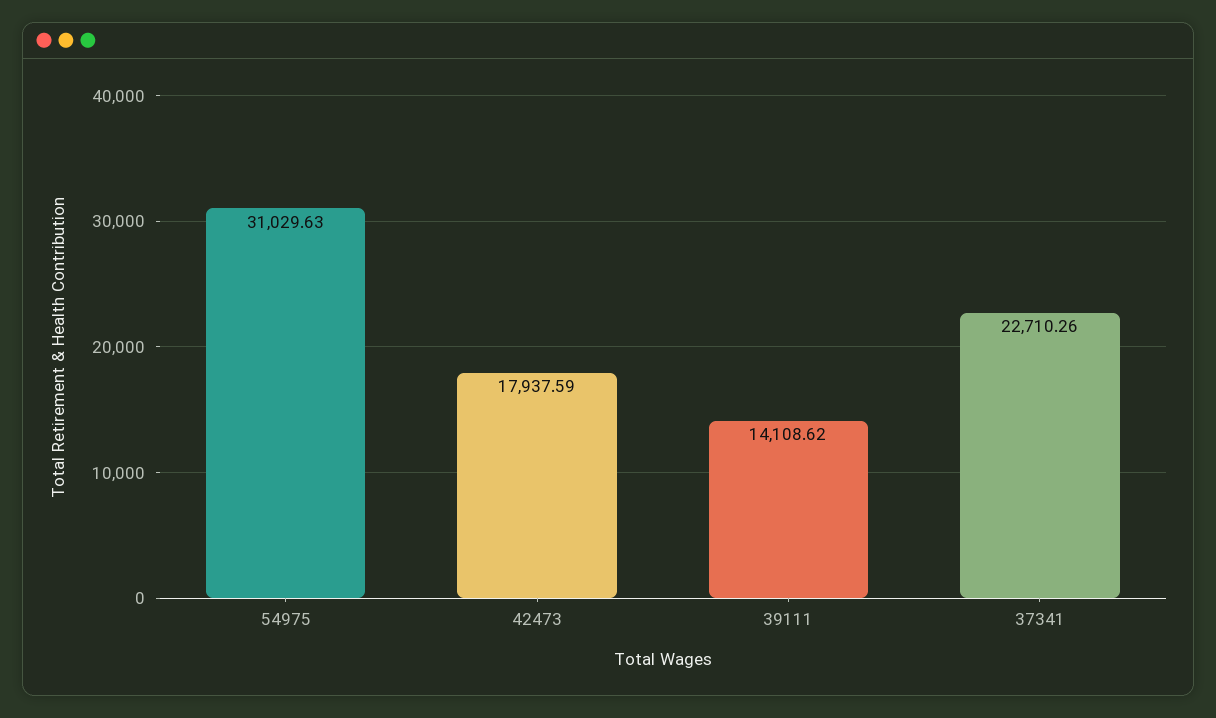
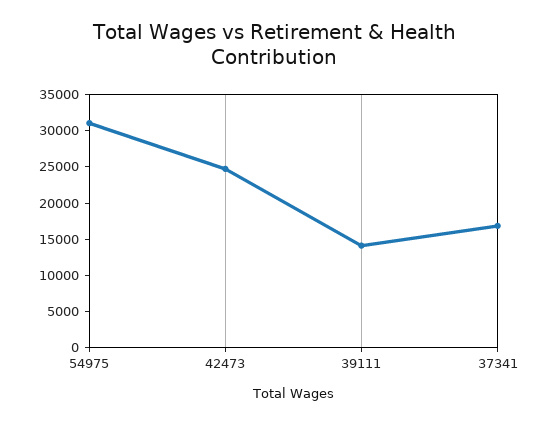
  {
    "54975": 31029.63,
-   "42473": 17937.59,
+   "42473": 25000,
    "39111": 14108.62,
-   "37341": 22710.26
+   "37341": 17500
  }

